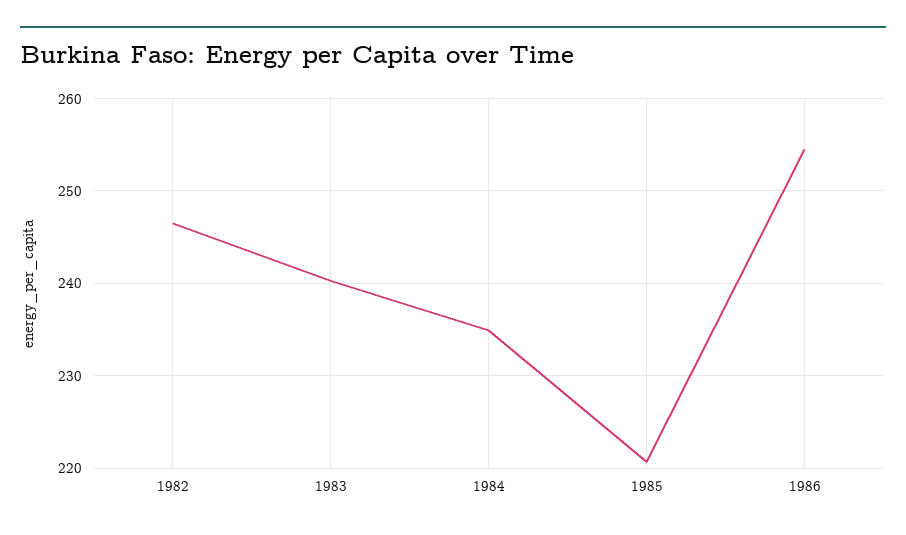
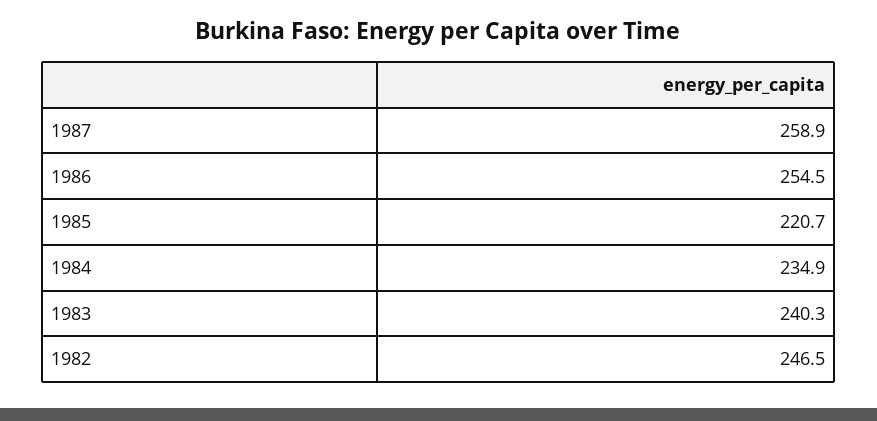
  {
    "1982": 246.5,
    "1983": 240.3,
    "1984": 234.9,
    "1985": 220.7,
-   "1986": 254.5
+   "1986": 254.5,
+   "1987": 258.9
  }

